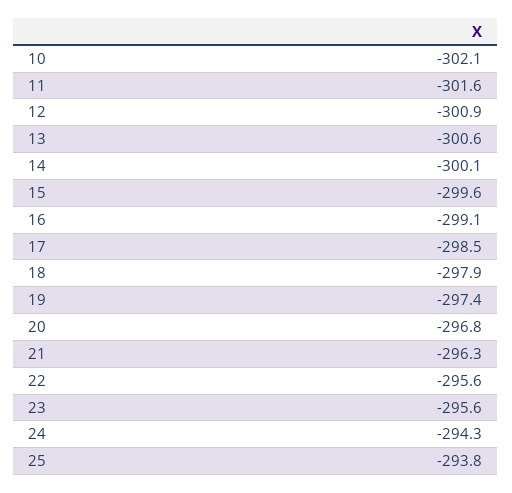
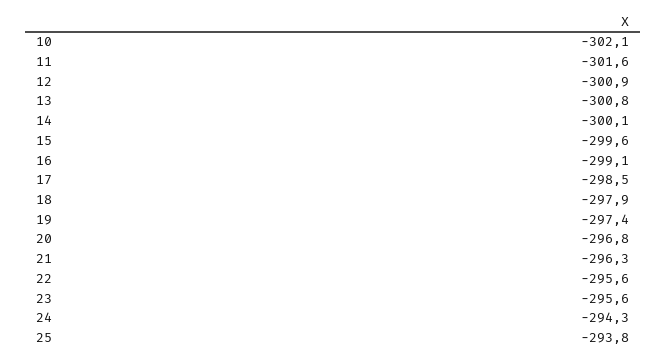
  {
    "10": -302.1,
    "11": -301.6,
    "12": -300.9,
-   "13": -300.6,
+   "13": -300.8,
    "14": -300.1,
    "15": -299.6,
    "16": -299.1,
    "17": -298.5,
    "18": -297.9,
    "19": -297.4,
    "20": -296.8,
    "21": -296.3,
    "22": -295.6,
    "23": -295.6,
    "24": -294.3,
    "25": -293.8
  }

